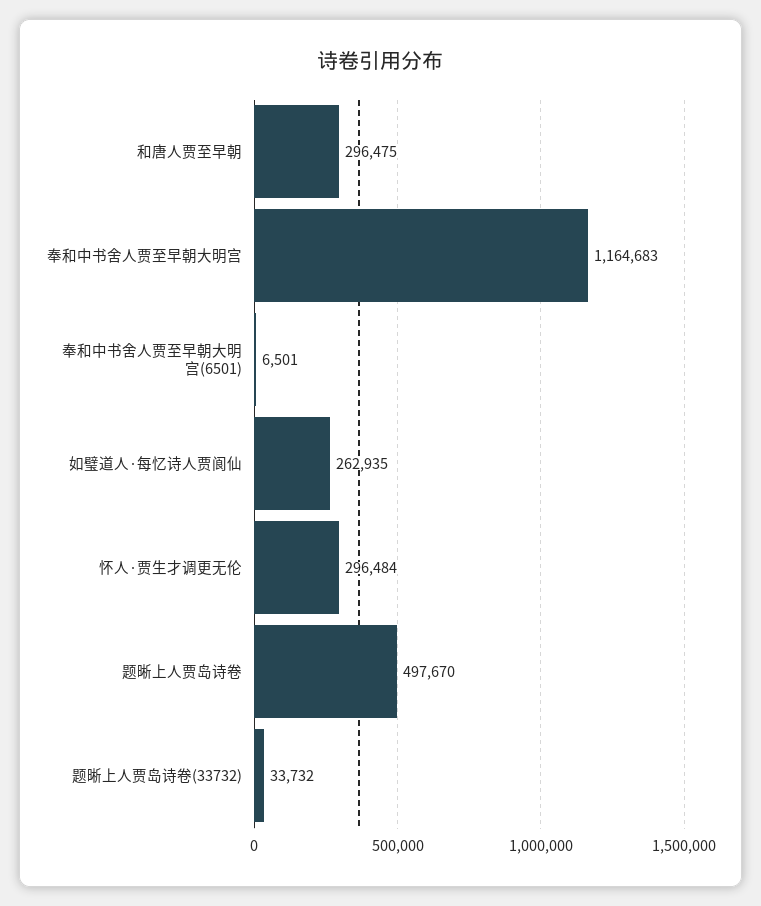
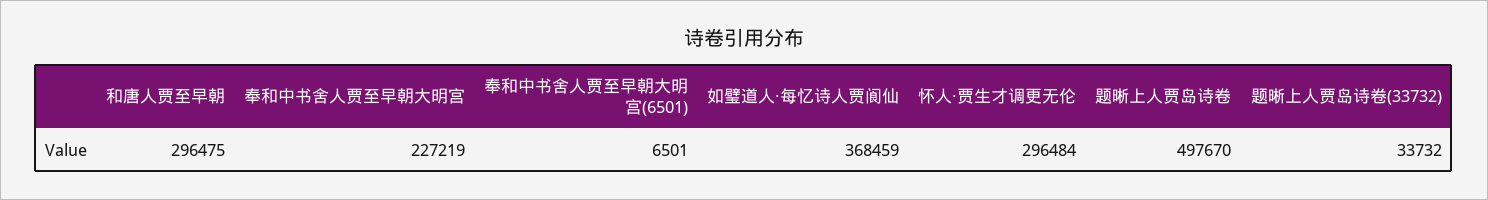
  {
    "和唐人贾至早朝": 296475,
-   "奉和中书舍人贾至早朝大明宫": 1164683,
+   "奉和中书舍人贾至早朝大明宫": 227219,
    "奉和中书舍人贾至早朝大明宫(6501)": 6501,
-   "如璧道人·每忆诗人贾阆仙": 262935,
+   "如璧道人·每忆诗人贾阆仙": 368459,
    "怀人·贾生才调更无伦": 296484,
    "题晰上人贾岛诗卷": 497670,
    "题晰上人贾岛诗卷(33732)": 33732
  }

